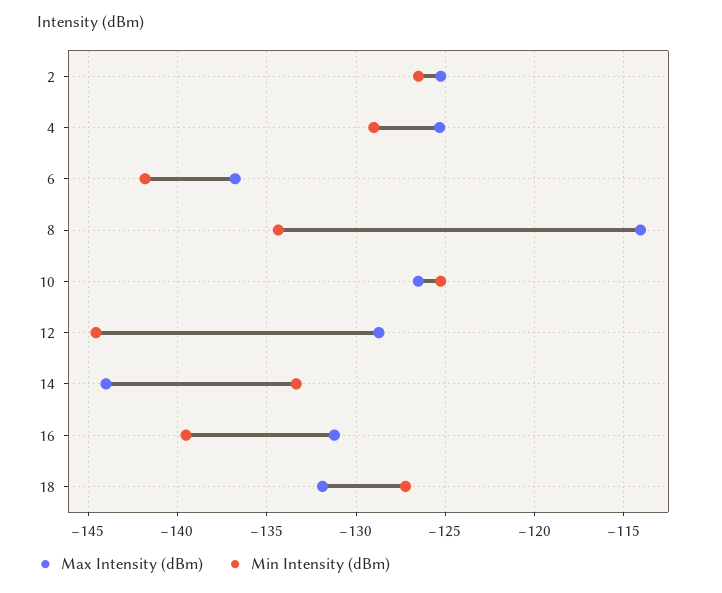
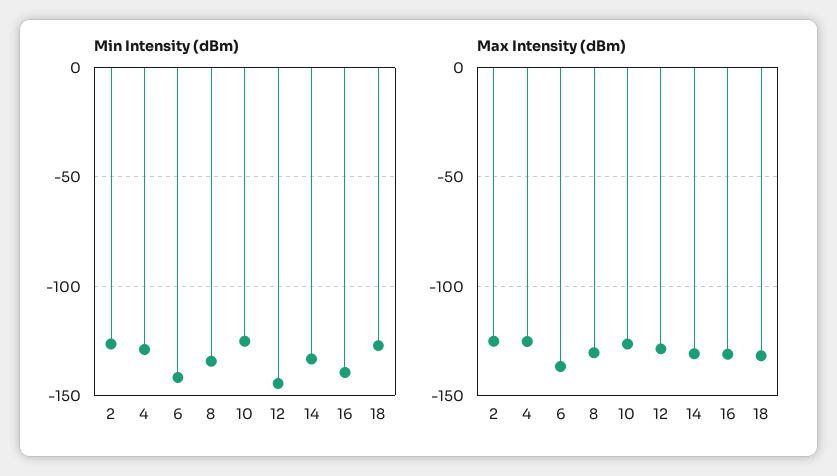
  {
    "Max Intensity (dBm)": {
      "2": -125.5,
      "4": -125.5,
      "6": -137,
-     "8": -114,
+     "8": -130,
      "10": -126.5,
      "12": -128.5,
-     "14": -144,
+     "14": -130,
      "16": -131,
      "18": -132
    },
    "Min Intensity (dBm)": {
      "2": -126.5,
      "4": -129,
      "6": -142,
      "8": -134.5,
      "10": -125.5,
      "12": -144.5,
      "14": -133.5,
      "16": -139.5,
      "18": -127
    }
  }

